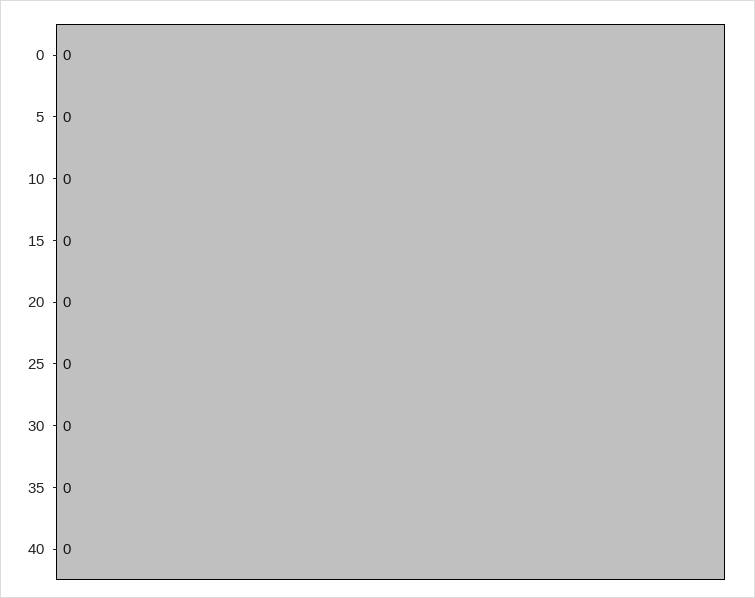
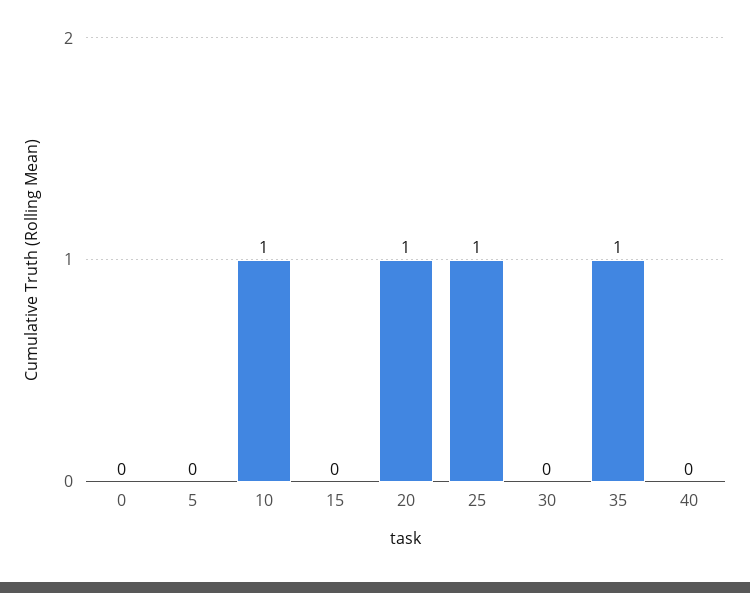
  {
    "0": 0,
    "5": 0,
-   "10": 0,
+   "10": 1,
    "15": 0,
-   "20": 0,
+   "20": 1,
-   "25": 0,
+   "25": 1,
    "30": 0,
-   "35": 0,
+   "35": 1,
    "40": 0
  }

